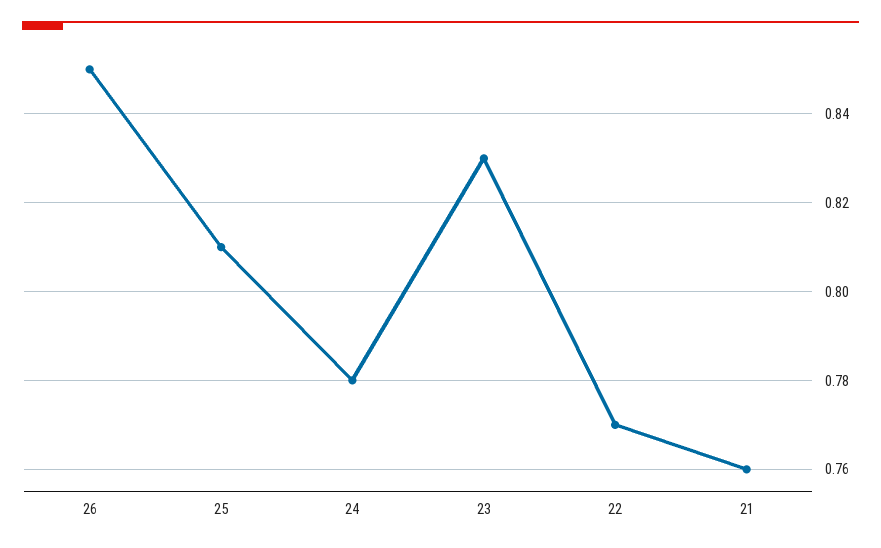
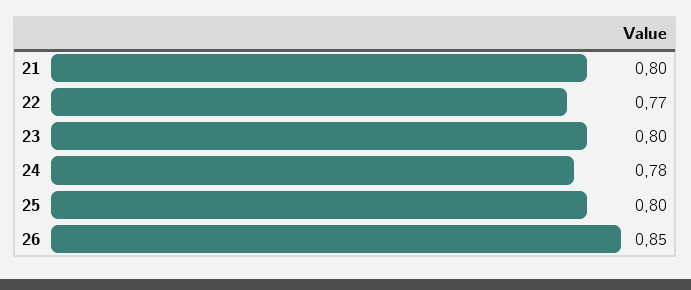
  {
    "26": 0.85,
-   "25": 0.81,
+   "25": 0.8,
    "24": 0.78,
-   "23": 0.83,
+   "23": 0.8,
    "22": 0.77,
-   "21": 0.76
+   "21": 0.8
  }

